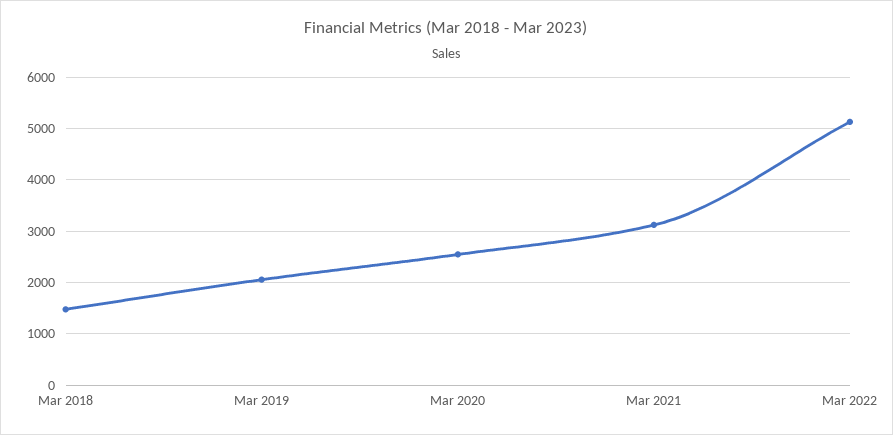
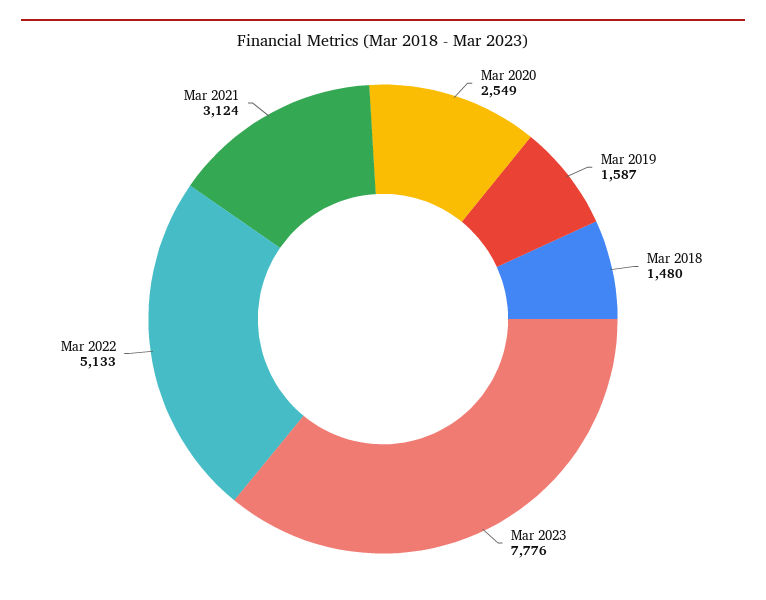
  {
    "Mar 2018": 1480,
-   "Mar 2019": 2000,
+   "Mar 2019": 1587,
    "Mar 2020": 2549,
    "Mar 2021": 3124,
-   "Mar 2022": 5133
+   "Mar 2022": 5133,
+   "Mar 2023": 7776
  }

